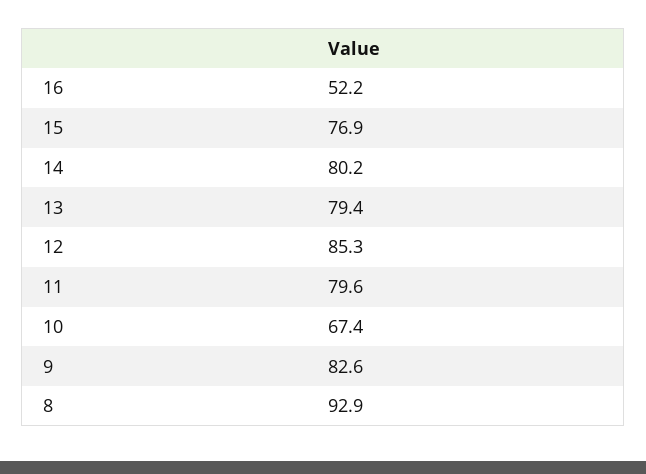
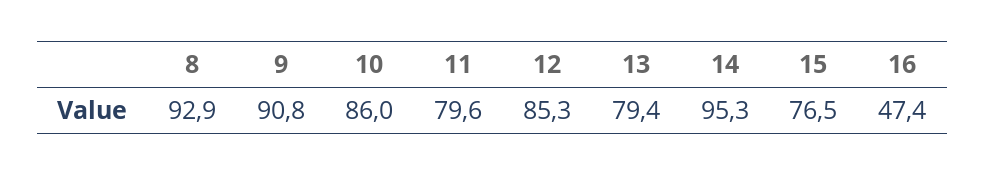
  {
-   "16": 52.2,
+   "16": 47.4,
-   "15": 76.9,
+   "15": 76.5,
-   "14": 80.2,
+   "14": 95.3,
    "13": 79.4,
    "12": 85.3,
    "11": 79.6,
-   "10": 67.4,
+   "10": 86,
-   "9": 82.6,
+   "9": 90.8,
    "8": 92.9
  }

